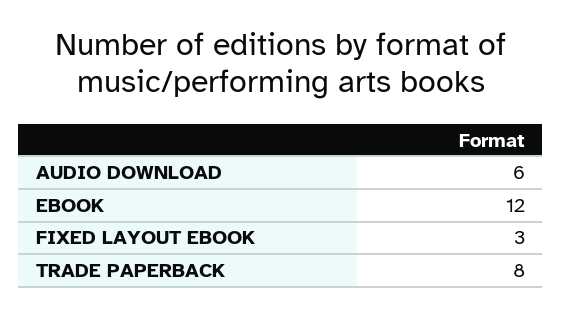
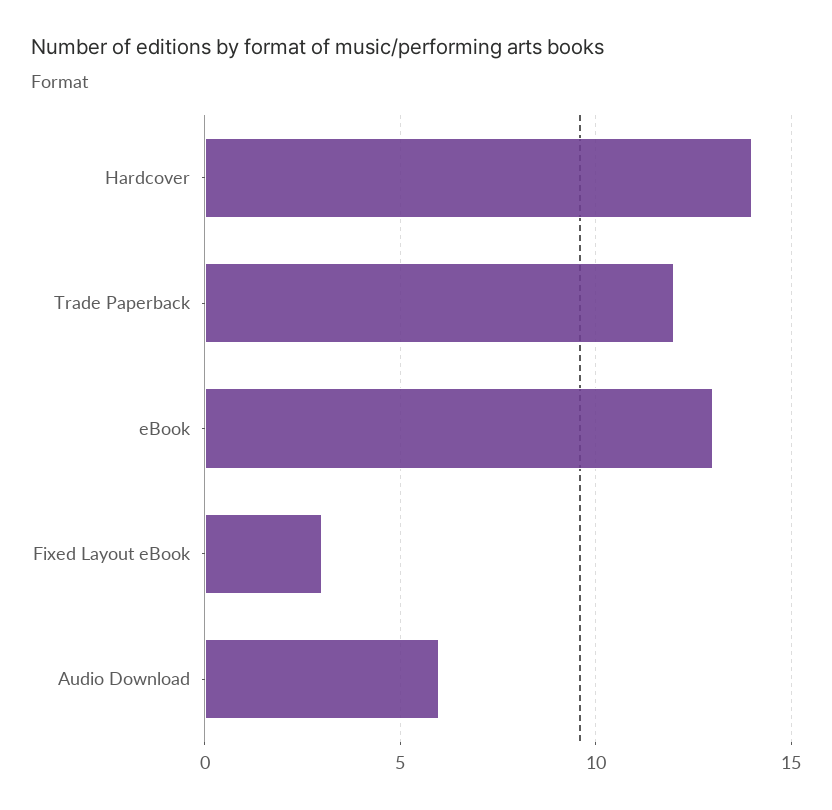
  {
    "AUDIO DOWNLOAD": 6,
-   "EBOOK": 12,
+   "EBOOK": 13,
    "FIXED LAYOUT EBOOK": 3,
-   "TRADE PAPERBACK": 8
+   "TRADE PAPERBACK": 12,
+   "Hardcover": 14
  }

